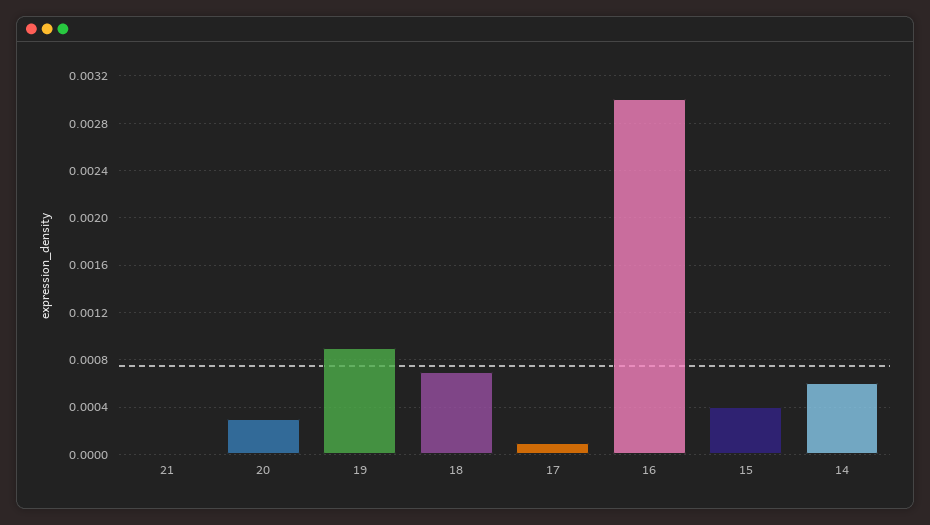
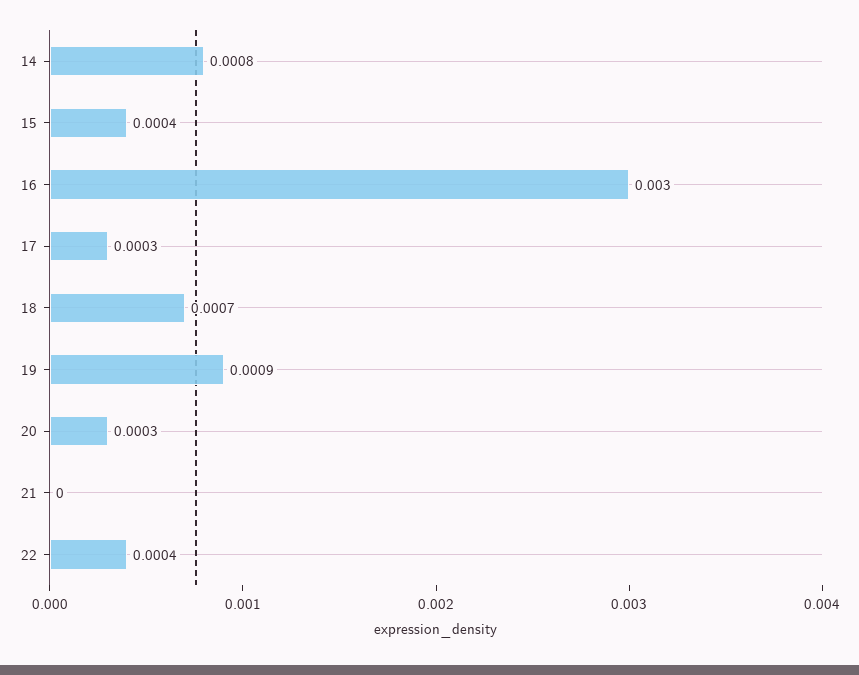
  {
    "21": 0,
    "20": 0.0003,
    "19": 0.0009,
    "18": 0.0007,
-   "17": 0.0001,
+   "17": 0.0003,
    "16": 0.003,
    "15": 0.0004,
-   "14": 0.0006
+   "14": 0.0008,
+   "22": 0.0004
  }

